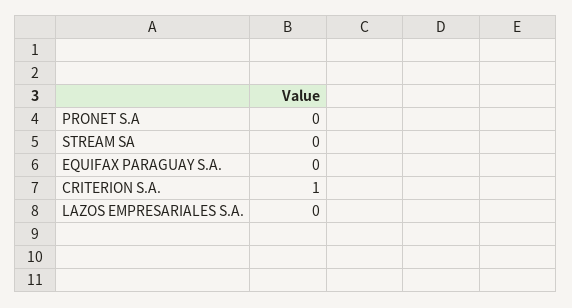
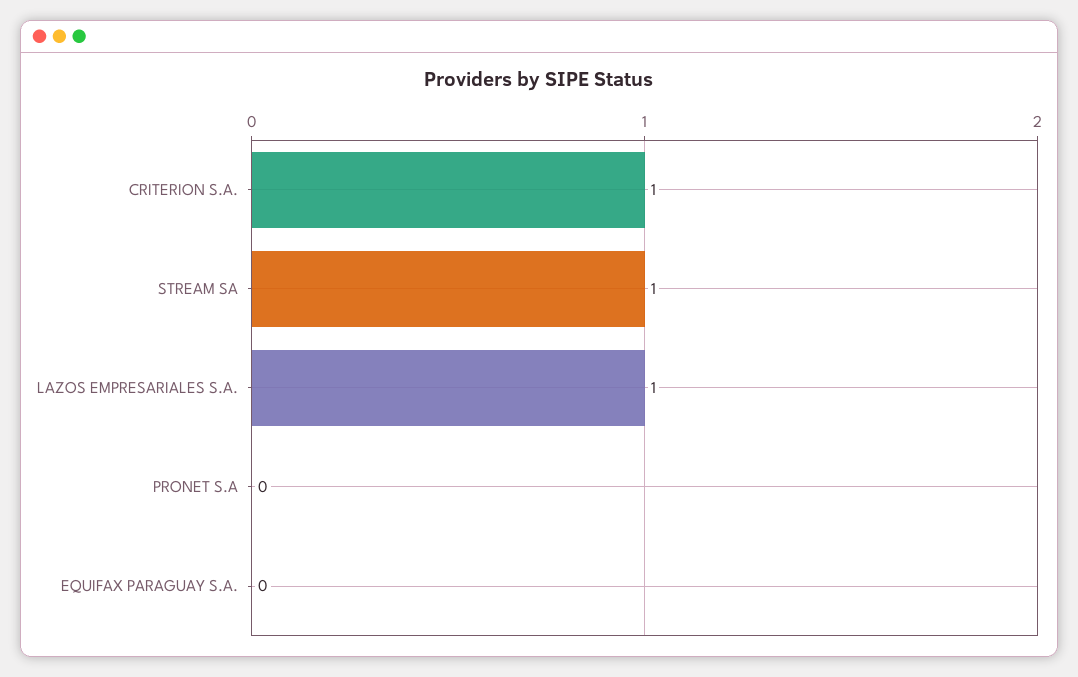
  {
    "PRONET S.A": 0,
-   "STREAM SA": 0,
+   "STREAM SA": 1,
    "EQUIFAX PARAGUAY S.A.": 0,
    "CRITERION S.A.": 1,
-   "LAZOS EMPRESARIALES S.A.": 0
+   "LAZOS EMPRESARIALES S.A.": 1
  }

